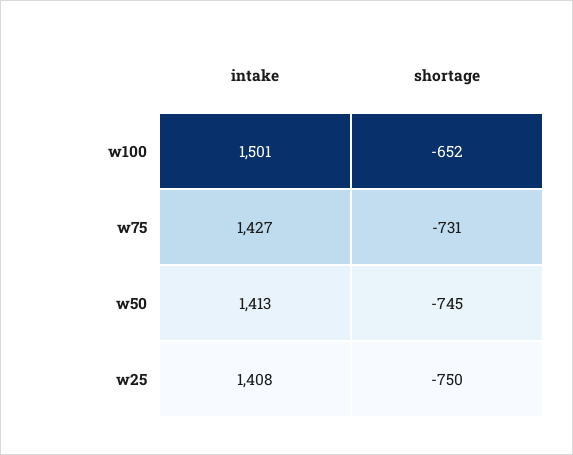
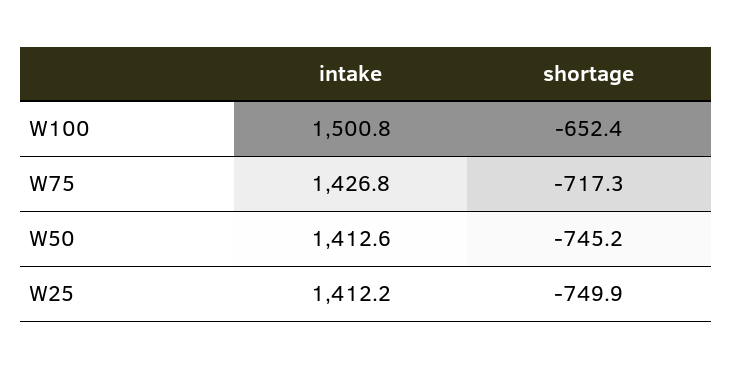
  {
    "intake": {
      "w100": 1500.8,
      "w75": 1426.8,
      "w50": 1412.6,
-     "w25": 1408
+     "w25": 1412.2
    },
    "shortage": {
      "w100": -652.4,
-     "w75": -731,
+     "w75": -717.3,
      "w50": -745.2,
      "w25": -749.9
    }
  }

